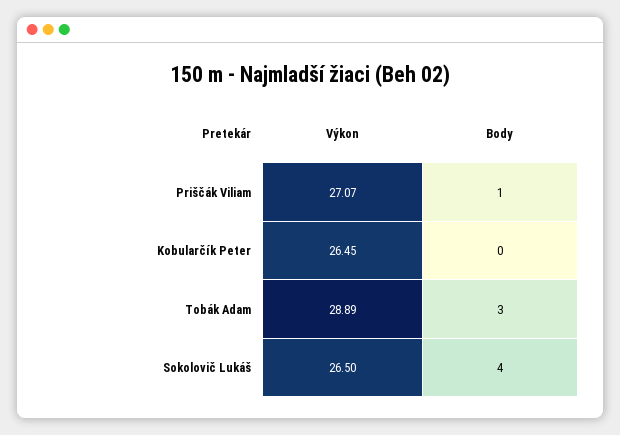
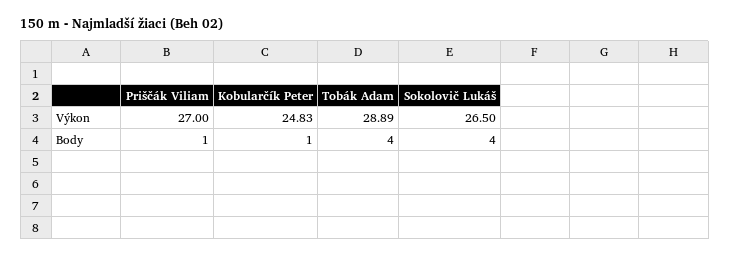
  {
    "Výkon": {
-     "Priščák Viliam": 27.07,
+     "Priščák Viliam": 27,
-     "Kobularčík Peter": 26.45,
+     "Kobularčík Peter": 24.83,
      "Tobák Adam": 28.89,
      "Sokolovič Lukáš": 26.5
    },
    "Body": {
      "Priščák Viliam": 1,
-     "Kobularčík Peter": 0,
+     "Kobularčík Peter": 1,
-     "Tobák Adam": 3,
+     "Tobák Adam": 4,
      "Sokolovič Lukáš": 4
    }
  }

